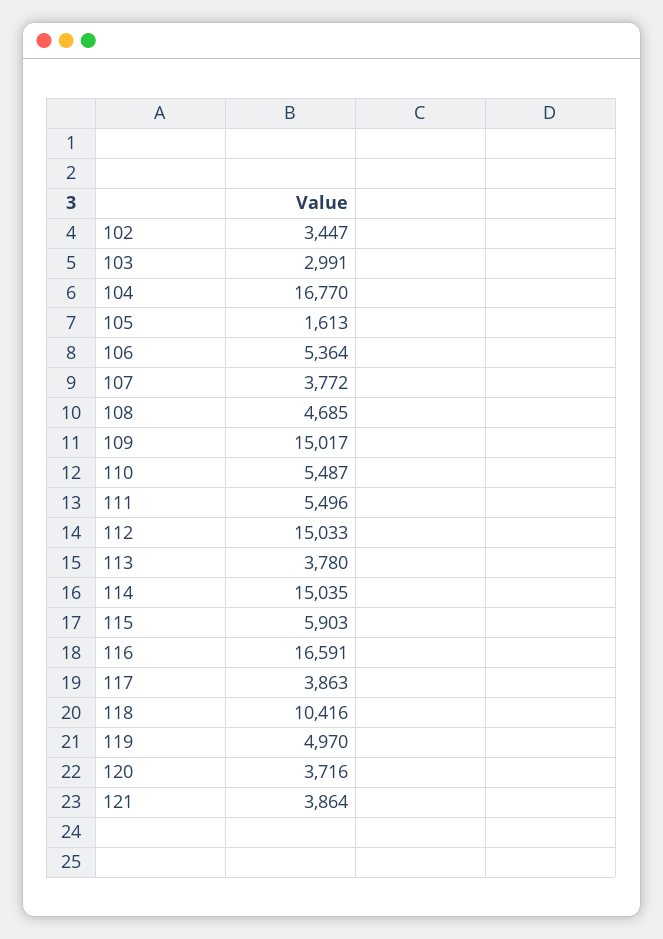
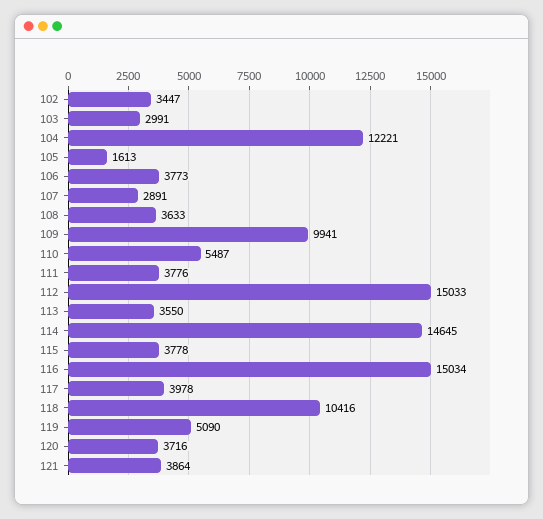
  {
    "102": 3447,
    "103": 2991,
-   "104": 16770,
+   "104": 12221,
    "105": 1613,
-   "106": 5364,
+   "106": 3773,
-   "107": 3772,
+   "107": 2891,
-   "108": 4685,
+   "108": 3633,
-   "109": 15017,
+   "109": 9941,
    "110": 5487,
-   "111": 5496,
+   "111": 3776,
    "112": 15033,
-   "113": 3780,
+   "113": 3550,
-   "114": 15035,
+   "114": 14645,
-   "115": 5903,
+   "115": 3778,
-   "116": 16591,
+   "116": 15034,
-   "117": 3863,
+   "117": 3978,
    "118": 10416,
-   "119": 4970,
+   "119": 5090,
    "120": 3716,
    "121": 3864
  }

